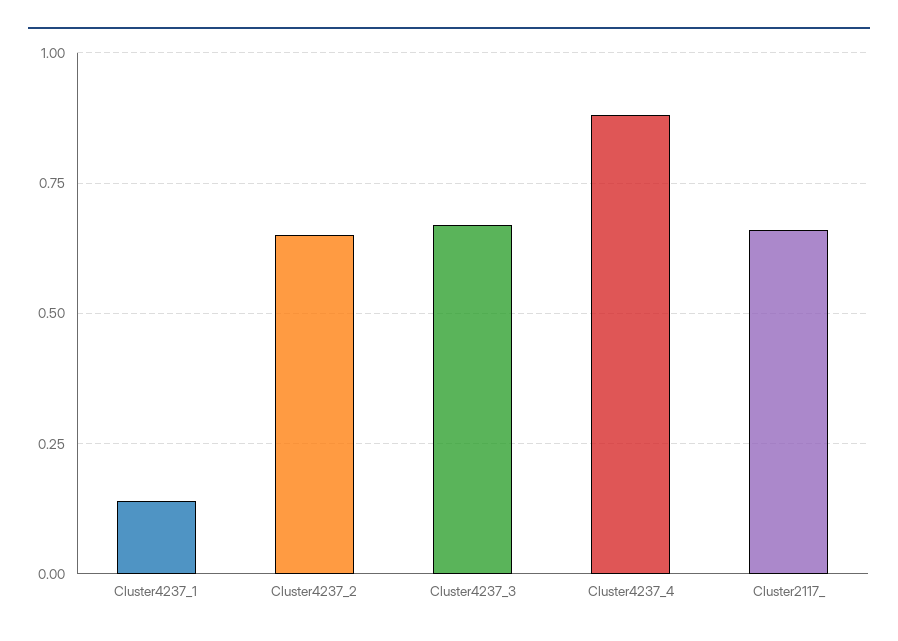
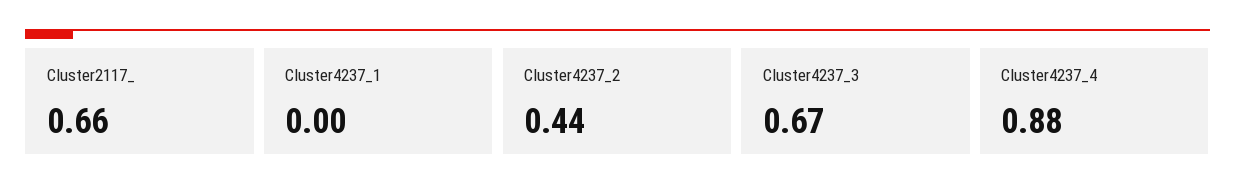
  {
-   "Cluster4237_1": 0.15,
+   "Cluster4237_1": 0,
-   "Cluster4237_2": 0.65,
+   "Cluster4237_2": 0.44,
    "Cluster4237_3": 0.67,
    "Cluster4237_4": 0.88,
    "Cluster2117_": 0.66
  }

